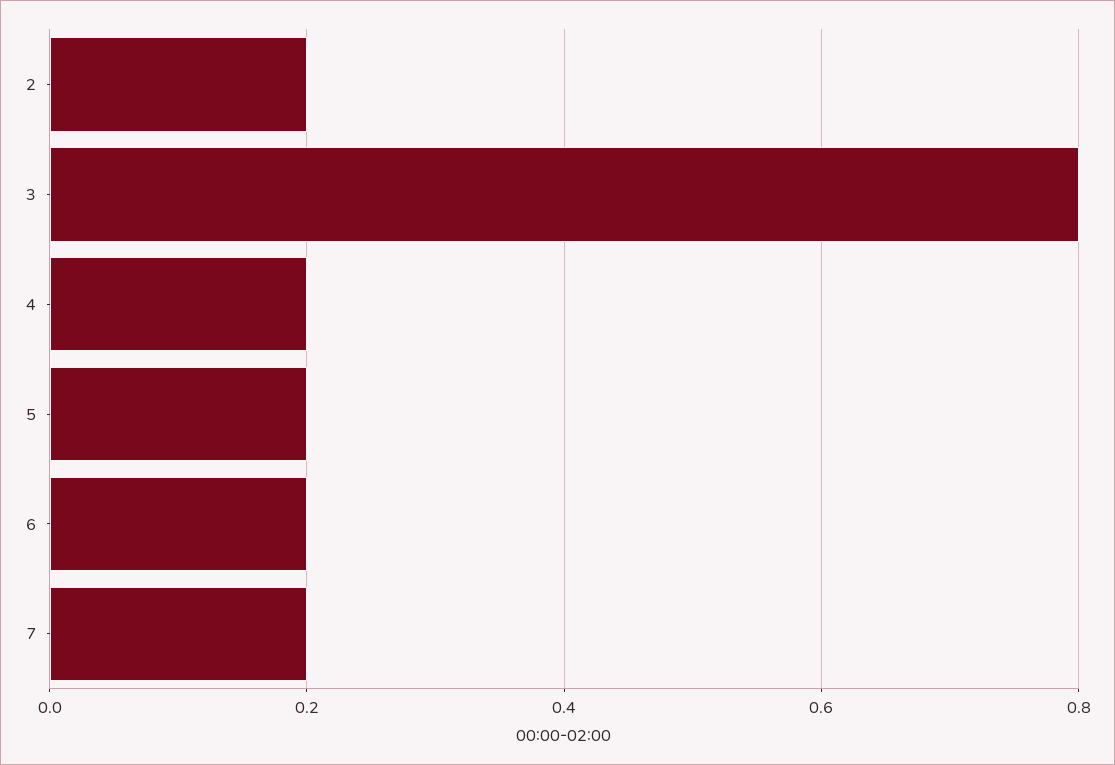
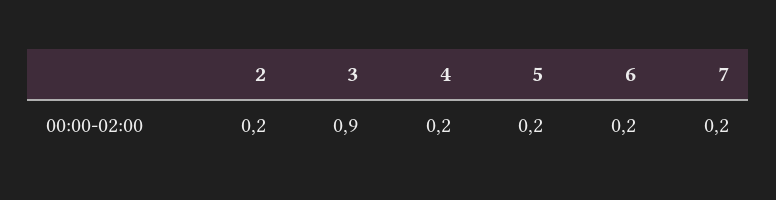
  {
    "2": 0.2,
-   "3": 0.8,
+   "3": 0.9,
    "4": 0.2,
    "5": 0.2,
    "6": 0.2,
    "7": 0.2
  }

